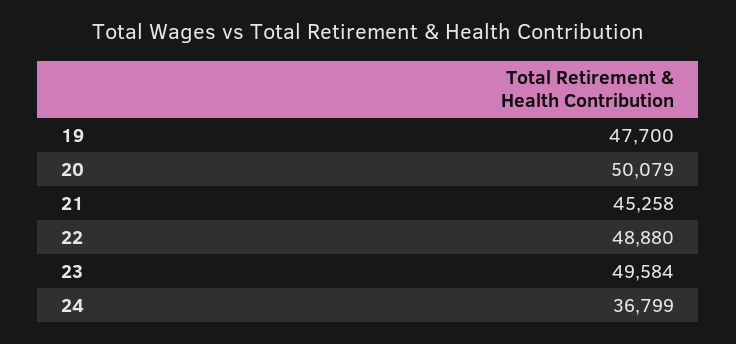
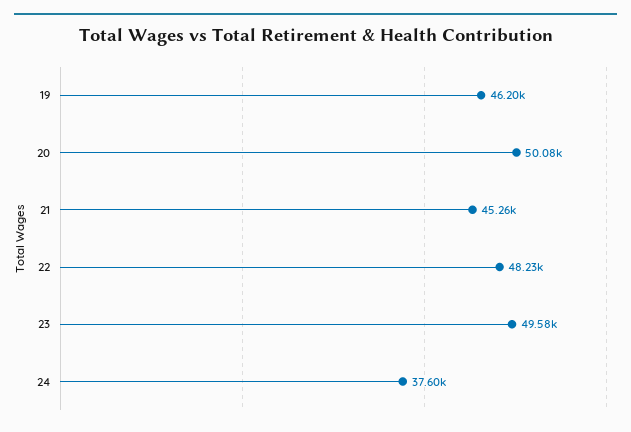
  {
-   "19": 47700,
+   "19": 46200,
    "20": 50079,
    "21": 45258,
-   "22": 48880,
+   "22": 48230,
    "23": 49584,
-   "24": 36799
+   "24": 37600
  }

